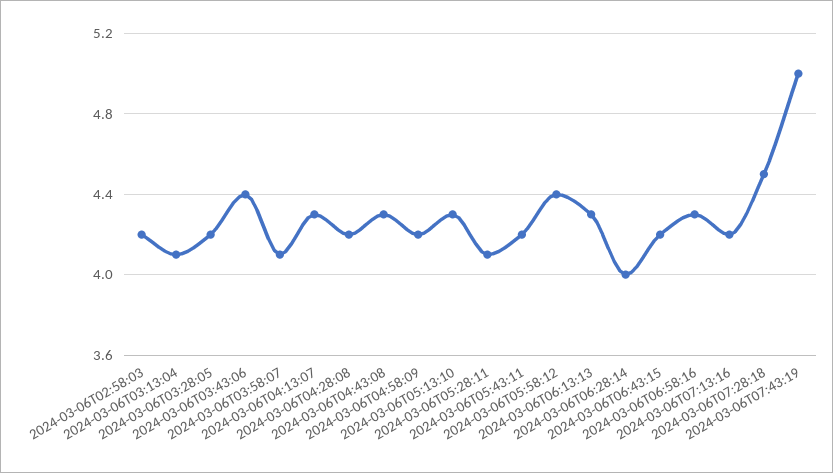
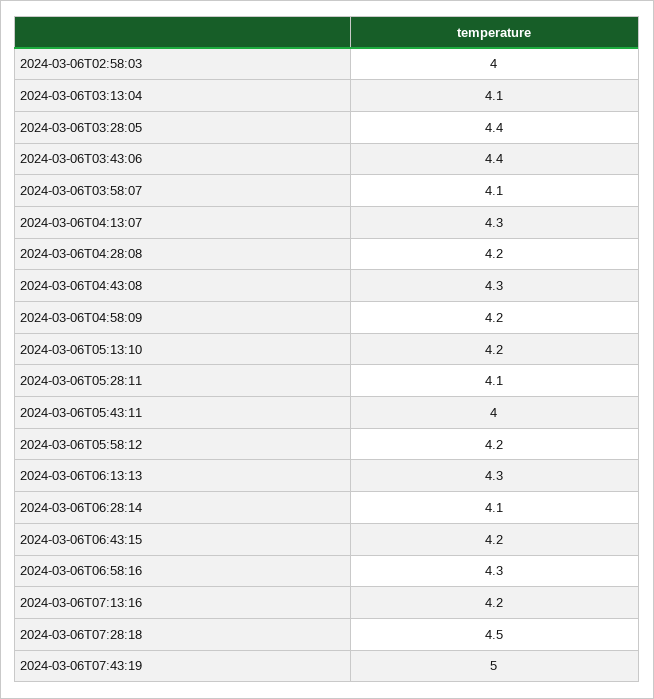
  {
-   "2024-03-06T02:58:03": 4.2,
+   "2024-03-06T02:58:03": 4,
    "2024-03-06T03:13:04": 4.1,
-   "2024-03-06T03:28:05": 4.2,
+   "2024-03-06T03:28:05": 4.4,
    "2024-03-06T03:43:06": 4.4,
    "2024-03-06T03:58:07": 4.1,
    "2024-03-06T04:13:07": 4.3,
    "2024-03-06T04:28:08": 4.2,
    "2024-03-06T04:43:08": 4.3,
    "2024-03-06T04:58:09": 4.2,
-   "2024-03-06T05:13:10": 4.3,
+   "2024-03-06T05:13:10": 4.2,
    "2024-03-06T05:28:11": 4.1,
-   "2024-03-06T05:43:11": 4.2,
+   "2024-03-06T05:43:11": 4,
-   "2024-03-06T05:58:12": 4.4,
+   "2024-03-06T05:58:12": 4.2,
    "2024-03-06T06:13:13": 4.3,
-   "2024-03-06T06:28:14": 4,
+   "2024-03-06T06:28:14": 4.1,
    "2024-03-06T06:43:15": 4.2,
    "2024-03-06T06:58:16": 4.3,
    "2024-03-06T07:13:16": 4.2,
    "2024-03-06T07:28:18": 4.5,
    "2024-03-06T07:43:19": 5
  }

